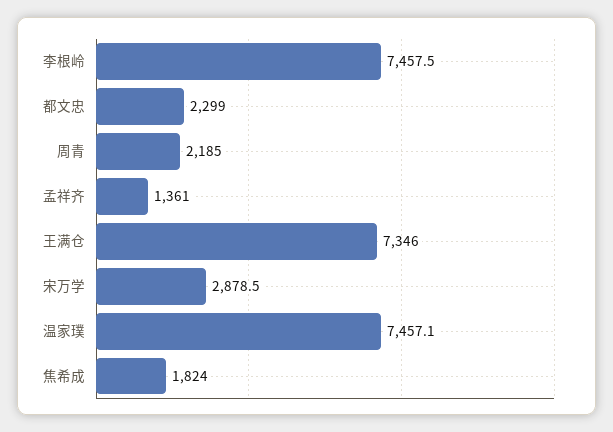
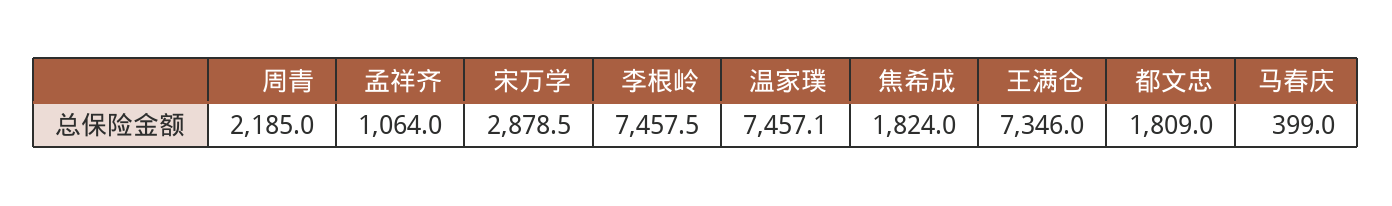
  {
    "李根岭": 7457.5,
-   "都文忠": 2299,
+   "都文忠": 1809,
    "周青": 2185,
-   "孟祥齐": 1361,
+   "孟祥齐": 1064,
    "王满仓": 7346,
    "宋万学": 2878.5,
    "温家璞": 7457.1,
-   "焦希成": 1824
+   "焦希成": 1824,
+   "马春庆": 399
  }

